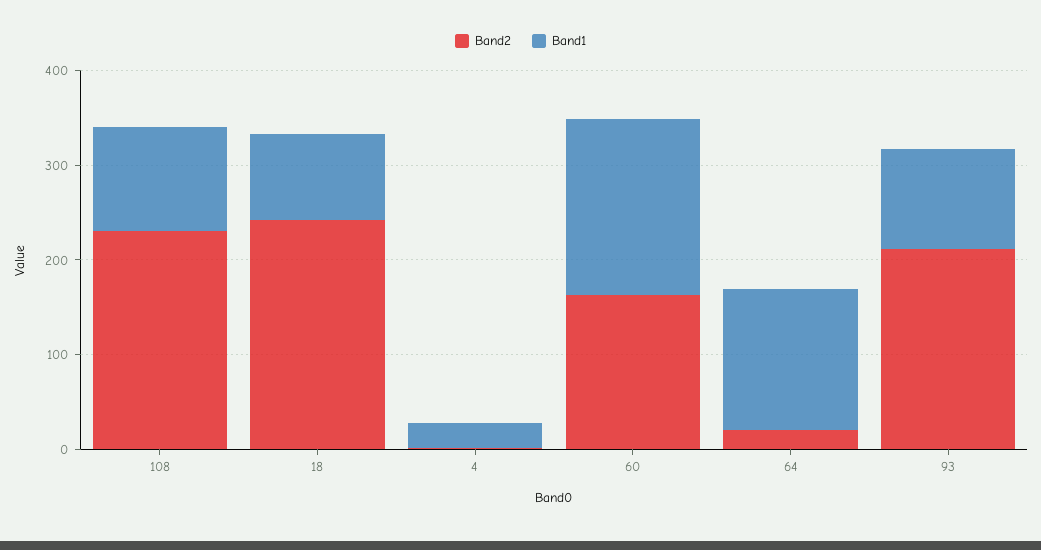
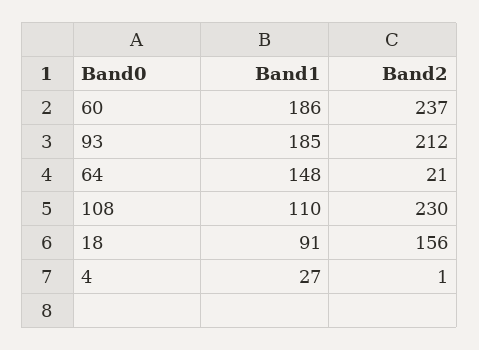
  {
    "Band2": {
      "108": 230,
-     "18": 240,
+     "18": 156,
      "4": 1,
-     "60": 160,
+     "60": 237,
      "64": 21,
      "93": 212
    },
    "Band1": {
      "108": 110,
      "18": 91,
      "4": 27,
      "60": 186,
      "64": 148,
-     "93": 100
+     "93": 185
    }
  }

